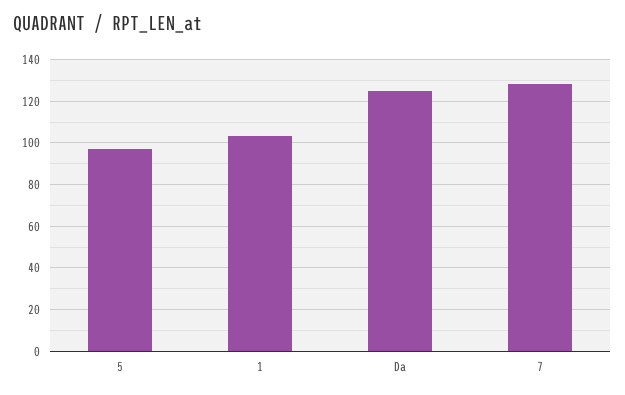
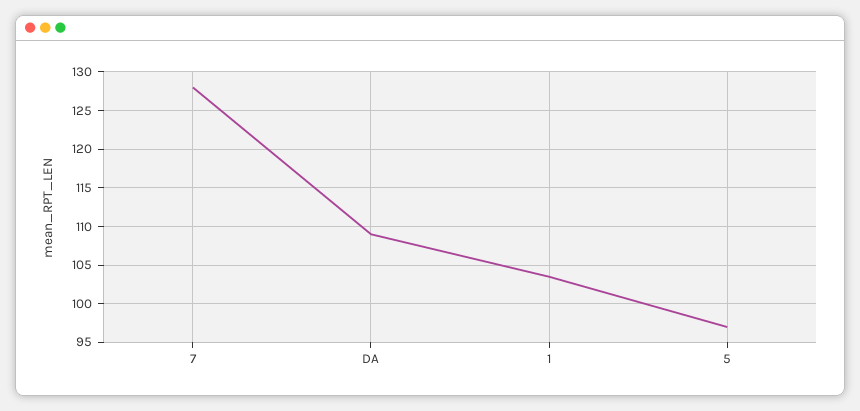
  {
    "5": 97,
    "1": 104,
-   "Da": 125,
+   "Da": 109,
    "7": 128
  }

